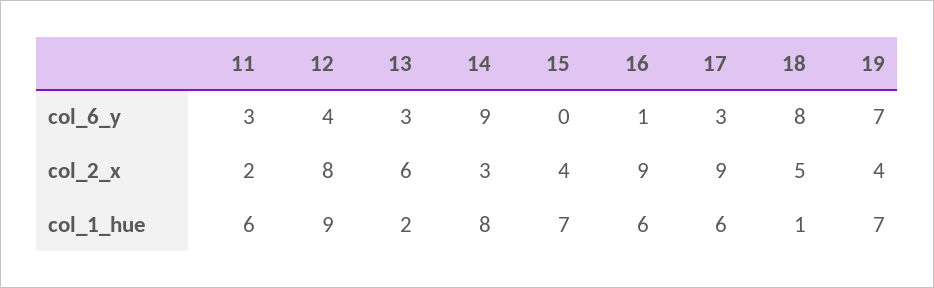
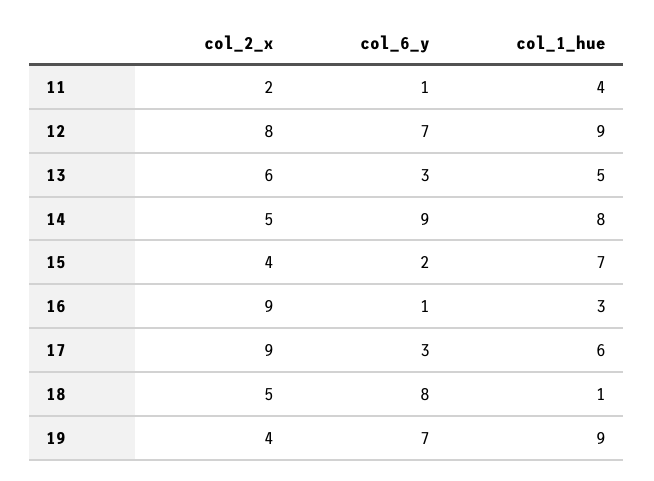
  {
    "11": {
-     "col_6_y": 3,
+     "col_6_y": 1,
      "col_2_x": 2,
-     "col_1_hue": 6
+     "col_1_hue": 4
    },
    "12": {
-     "col_6_y": 4,
+     "col_6_y": 7,
      "col_2_x": 8,
      "col_1_hue": 9
    },
    "13": {
      "col_6_y": 3,
      "col_2_x": 6,
-     "col_1_hue": 2
+     "col_1_hue": 5
    },
    "14": {
      "col_6_y": 9,
-     "col_2_x": 3,
+     "col_2_x": 5,
      "col_1_hue": 8
    },
    "15": {
-     "col_6_y": 0,
+     "col_6_y": 2,
      "col_2_x": 4,
      "col_1_hue": 7
    },
    "16": {
      "col_6_y": 1,
      "col_2_x": 9,
-     "col_1_hue": 6
+     "col_1_hue": 3
    },
    "17": {
      "col_6_y": 3,
      "col_2_x": 9,
      "col_1_hue": 6
    },
    "18": {
      "col_6_y": 8,
      "col_2_x": 5,
      "col_1_hue": 1
    },
    "19": {
      "col_6_y": 7,
      "col_2_x": 4,
-     "col_1_hue": 7
+     "col_1_hue": 9
    }
  }

